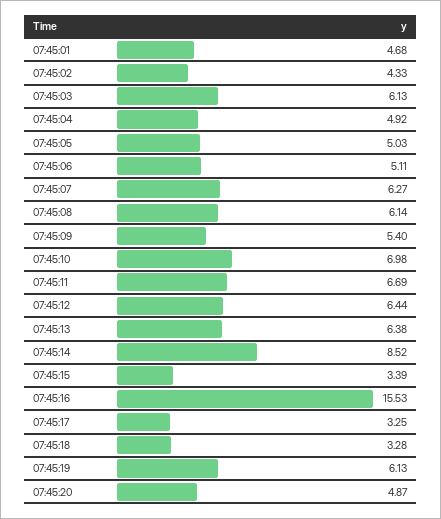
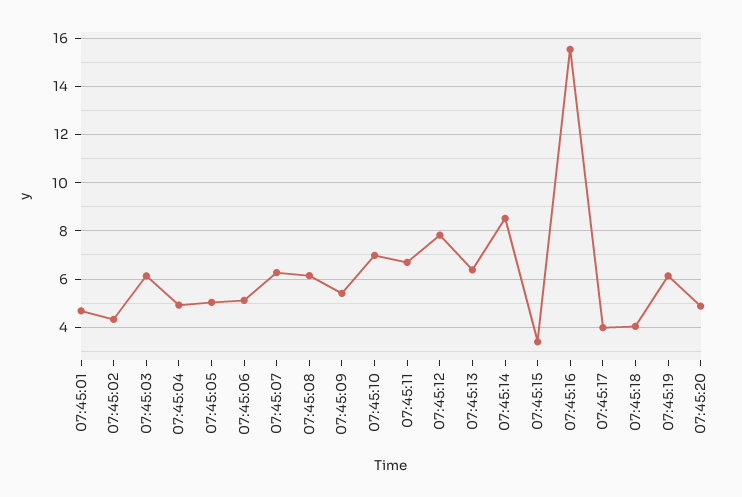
  {
    "07:45:01": 4.68,
    "07:45:02": 4.33,
    "07:45:03": 6.13,
    "07:45:04": 4.92,
    "07:45:05": 5.03,
    "07:45:06": 5.11,
    "07:45:07": 6.27,
    "07:45:08": 6.14,
    "07:45:09": 5.4,
    "07:45:10": 6.98,
    "07:45:11": 6.69,
-   "07:45:12": 6.44,
+   "07:45:12": 7.75,
    "07:45:13": 6.38,
    "07:45:14": 8.52,
    "07:45:15": 3.39,
    "07:45:16": 15.53,
-   "07:45:17": 3.25,
+   "07:45:17": 4,
-   "07:45:18": 3.28,
+   "07:45:18": 4,
    "07:45:19": 6.13,
    "07:45:20": 4.87
  }

